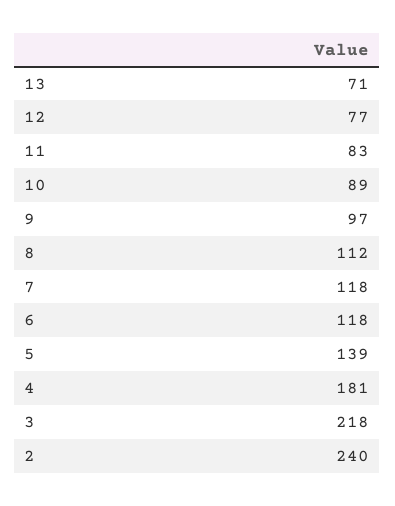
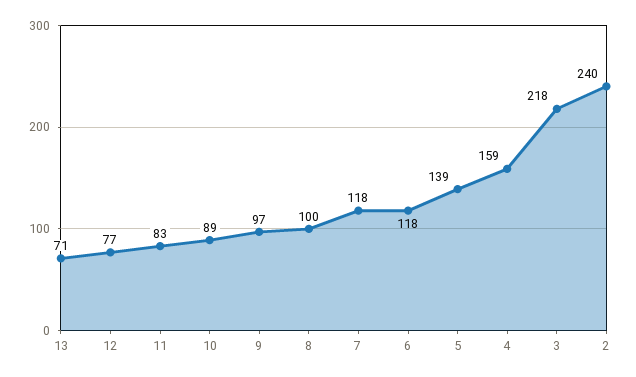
  {
    "13": 71,
    "12": 77,
    "11": 83,
    "10": 89,
    "9": 97,
-   "8": 112,
+   "8": 100,
    "7": 118,
    "6": 118,
    "5": 139,
-   "4": 181,
+   "4": 159,
    "3": 218,
    "2": 240
  }

